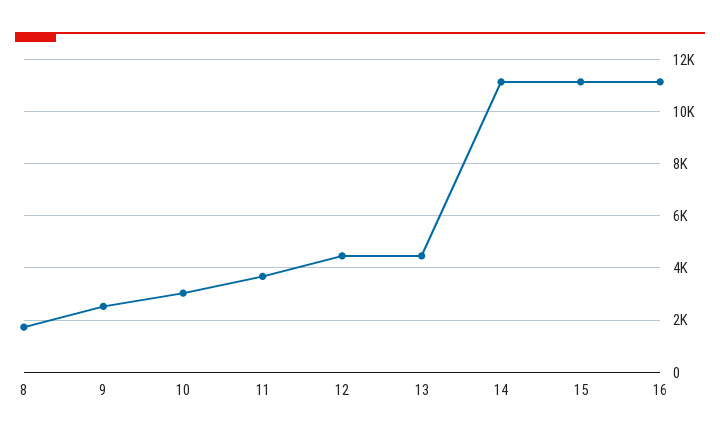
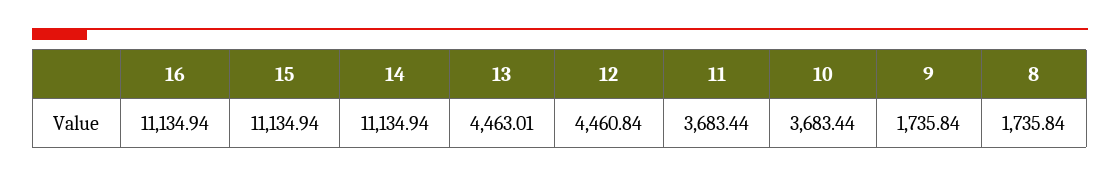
  {
    "8": 1735.84,
-   "9": 2500,
+   "9": 1735.84,
-   "10": 3000,
+   "10": 3683.44,
    "11": 3683.44,
    "12": 4460.84,
    "13": 4463.01,
    "14": 11134.94,
    "15": 11134.94,
    "16": 11134.94
  }

